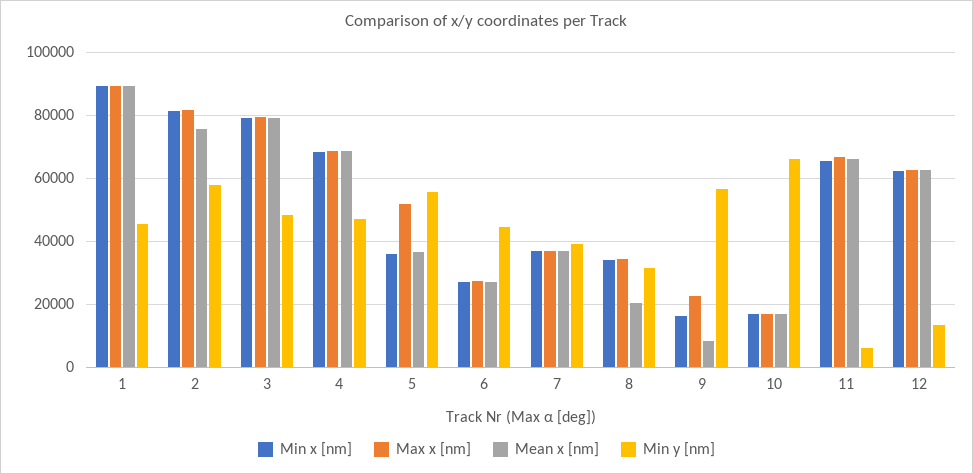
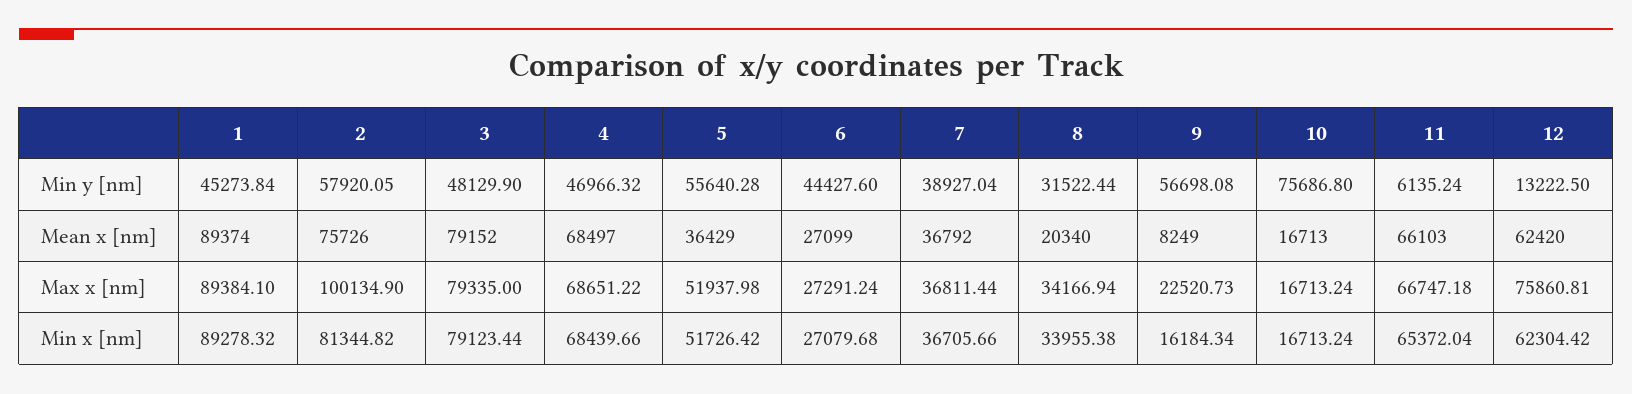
  {
    "Min x [nm]": {
      "1": 89278.32,
      "2": 81344.82,
      "3": 79123.44,
      "4": 68439.66,
-     "5": 36000,
+     "5": 51726.42,
      "6": 27079.68,
      "7": 36705.66,
      "8": 33955.38,
      "9": 16184.34,
      "10": 16713.24,
      "11": 65372.04,
      "12": 62304.42
    },
    "Max x [nm]": {
      "1": 89384.1,
-     "2": 82000,
+     "2": 100134.9,
      "3": 79335,
      "4": 68651.22,
      "5": 51937.98,
      "6": 27291.24,
      "7": 36811.44,
      "8": 34166.94,
      "9": 22520.73,
      "10": 16713.24,
      "11": 66747.18,
-     "12": 62000
+     "12": 75860.81
    },
    "Mean x [nm]": {
      "1": 89374,
      "2": 75726,
      "3": 79152,
      "4": 68497,
      "5": 36429,
      "6": 27099,
      "7": 36792,
      "8": 20340,
      "9": 8249,
      "10": 16713,
      "11": 66103,
      "12": 62420
    },
    "Min y [nm]": {
      "1": 45273.84,
      "2": 57920.05,
      "3": 48129.9,
      "4": 46966.32,
      "5": 55640.28,
      "6": 44427.6,
      "7": 38927.04,
      "8": 31522.44,
      "9": 56698.08,
-     "10": 66000,
+     "10": 75686.8,
      "11": 6135.24,
      "12": 13222.5
    }
  }

